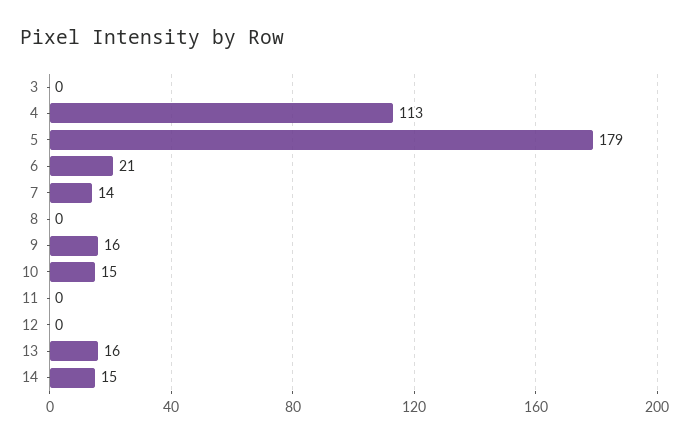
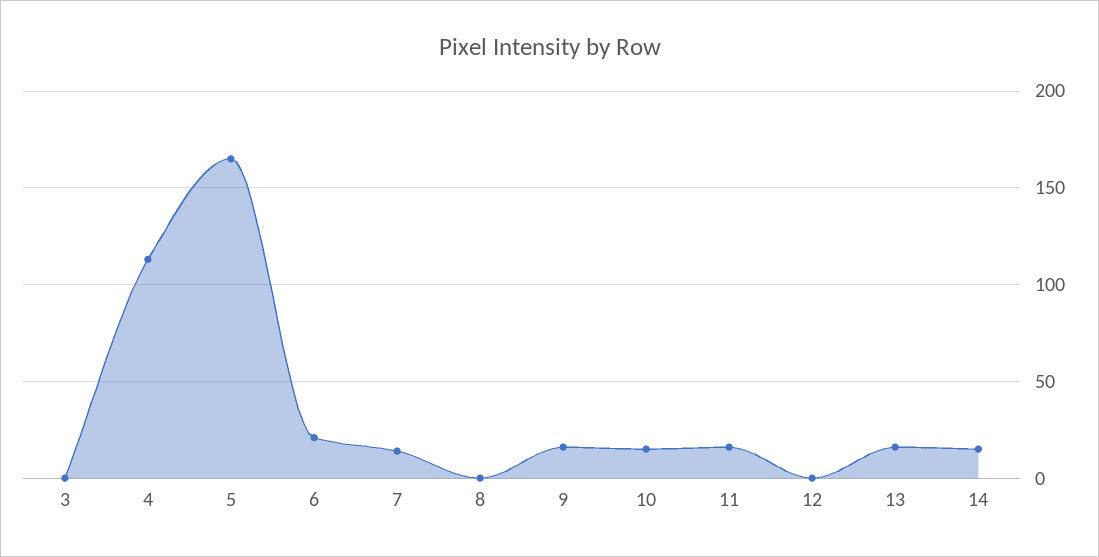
  {
    "3": 0,
    "4": 113,
-   "5": 179,
+   "5": 165,
    "6": 21,
    "7": 14,
    "8": 0,
    "9": 16,
    "10": 15,
-   "11": 0,
+   "11": 15,
    "12": 0,
    "13": 16,
    "14": 15
  }

